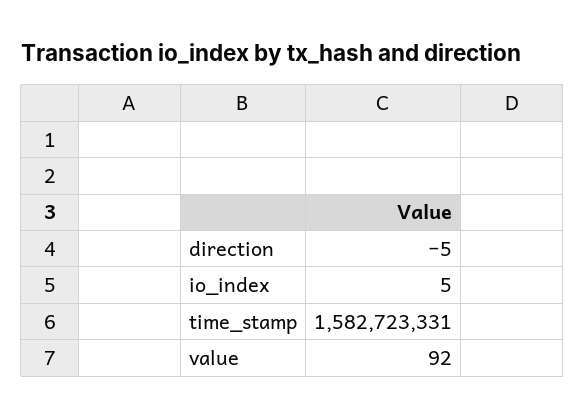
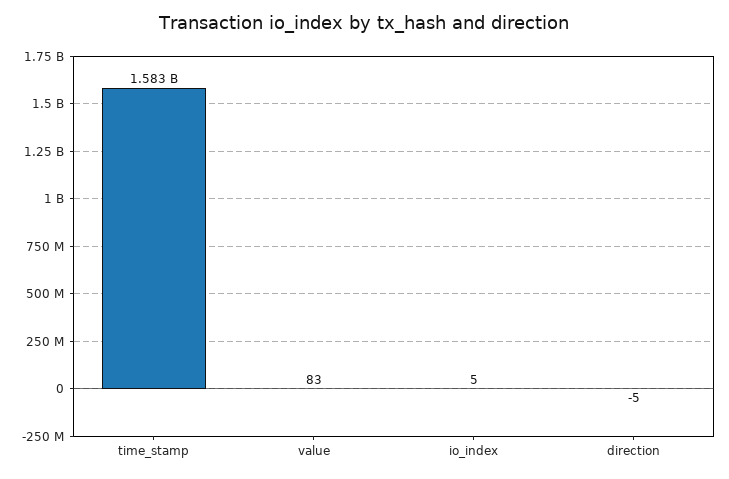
  {
    "direction": -5,
    "io_index": 5,
    "time_stamp": 1582723331,
-   "value": 92
+   "value": 83
  }

